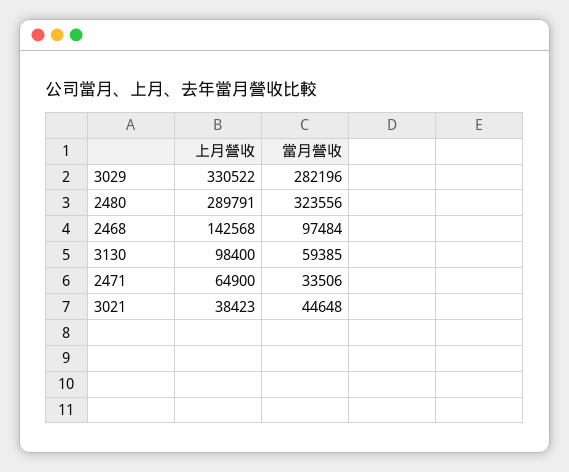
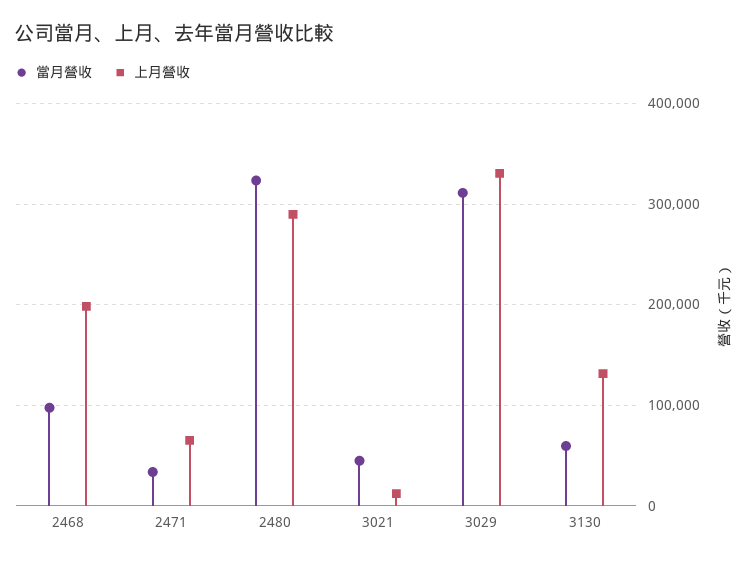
  {
    "上月營收": {
      "3029": 330522,
      "2480": 289791,
-     "2468": 142568,
+     "2468": 200000,
-     "3130": 98400,
+     "3130": 130000,
      "2471": 64900,
-     "3021": 38423
+     "3021": 10000
    },
    "當月營收": {
-     "3029": 282196,
+     "3029": 310000,
      "2480": 323556,
      "2468": 97484,
      "3130": 59385,
      "2471": 33506,
      "3021": 44648
    }
  }

